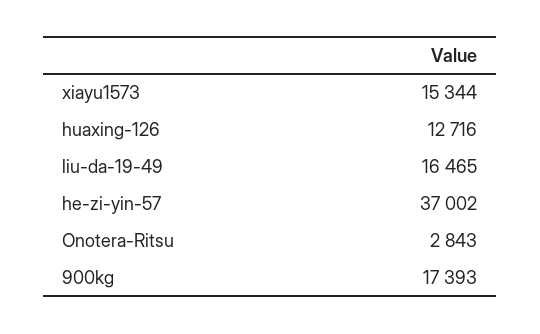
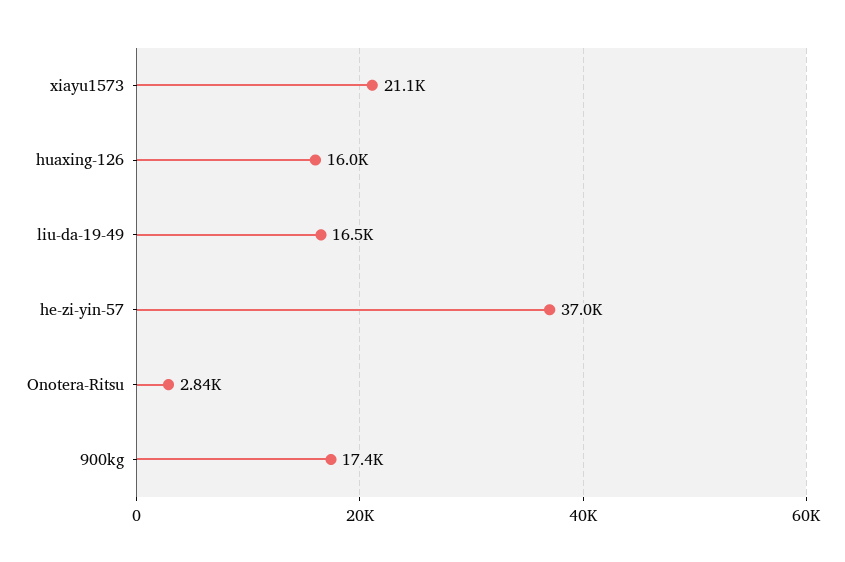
  {
-   "xiayu1573": 15344,
+   "xiayu1573": 21100,
-   "huaxing-126": 12716,
+   "huaxing-126": 16000,
    "liu-da-19-49": 16465,
    "he-zi-yin-57": 37002,
    "Onotera-Ritsu": 2843,
    "900kg": 17393
  }

